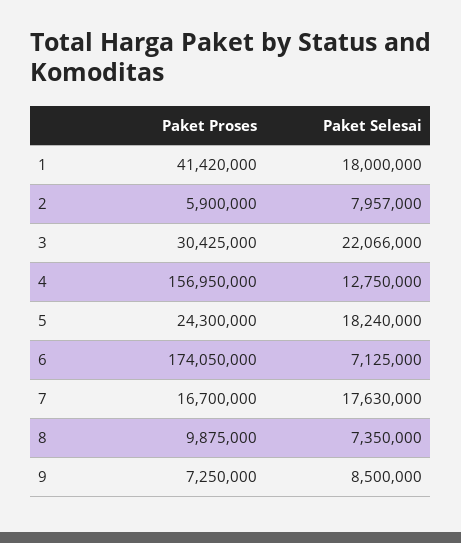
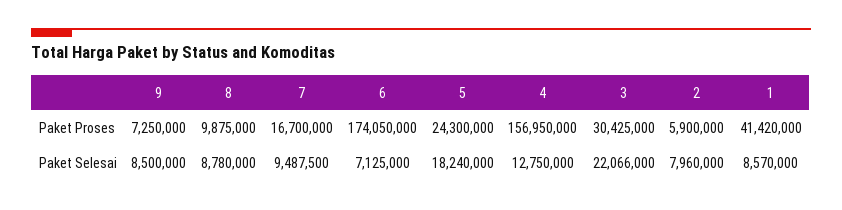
  {
    "Paket Proses": {
      "1": 41420000,
      "2": 5900000,
      "3": 30425000,
      "4": 156950000,
      "5": 24300000,
      "6": 174050000,
      "7": 16700000,
      "8": 9875000,
      "9": 7250000
    },
    "Paket Selesai": {
-     "1": 18000000,
+     "1": 8570000,
-     "2": 7957000,
+     "2": 7960000,
      "3": 22066000,
      "4": 12750000,
      "5": 18240000,
      "6": 7125000,
-     "7": 17630000,
+     "7": 9487500,
-     "8": 7350000,
+     "8": 8780000,
      "9": 8500000
    }
  }

